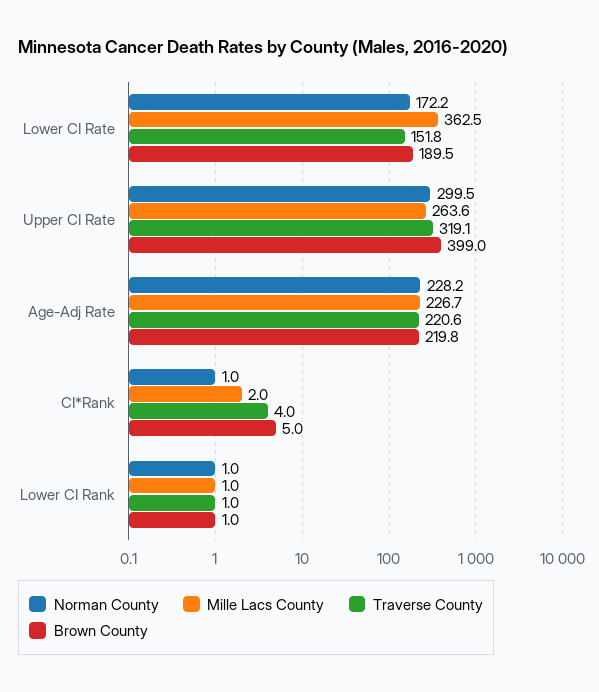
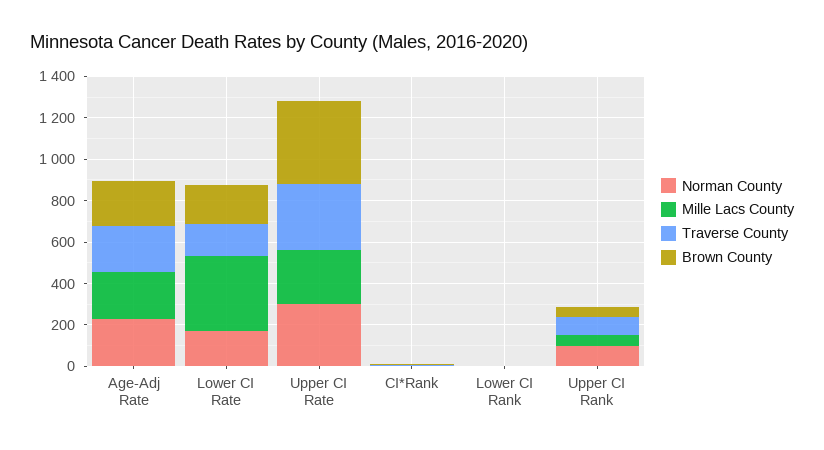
  {
    "Norman County": {
      "Lower CI Rate": 172.2,
      "Upper CI Rate": 299.5,
      "Age-Adj Rate": 228.2,
      "CI*Rank": 1,
-     "Lower CI Rank": 1
+     "Lower CI Rank": 1,
+     "Upper CI Rank": 100
    },
    "Mille Lacs County": {
      "Lower CI Rate": 362.5,
      "Upper CI Rate": 263.6,
      "Age-Adj Rate": 226.7,
      "CI*Rank": 2,
-     "Lower CI Rank": 1
+     "Lower CI Rank": 1,
+     "Upper CI Rank": 50
    },
    "Traverse County": {
      "Lower CI Rate": 151.8,
      "Upper CI Rate": 319.1,
      "Age-Adj Rate": 220.6,
      "CI*Rank": 4,
-     "Lower CI Rank": 1
+     "Lower CI Rank": 1,
+     "Upper CI Rank": 100
    },
    "Brown County": {
      "Lower CI Rate": 189.5,
      "Upper CI Rate": 399,
      "Age-Adj Rate": 219.8,
      "CI*Rank": 5,
-     "Lower CI Rank": 1
+     "Lower CI Rank": 1,
+     "Upper CI Rank": 50
    }
  }

